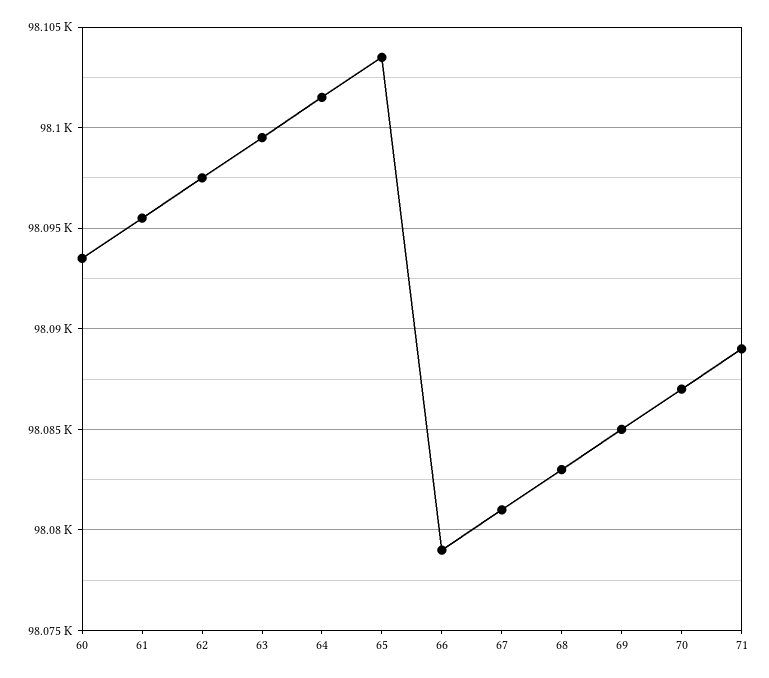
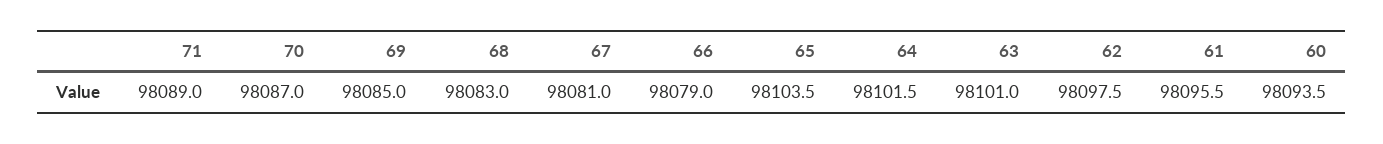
  {
    "60": 98093.5,
    "61": 98095.5,
    "62": 98097.5,
-   "63": 98099.5,
+   "63": 98101,
    "64": 98101.5,
    "65": 98103.5,
    "66": 98079,
    "67": 98081,
    "68": 98083,
    "69": 98085,
    "70": 98087,
    "71": 98089
  }

